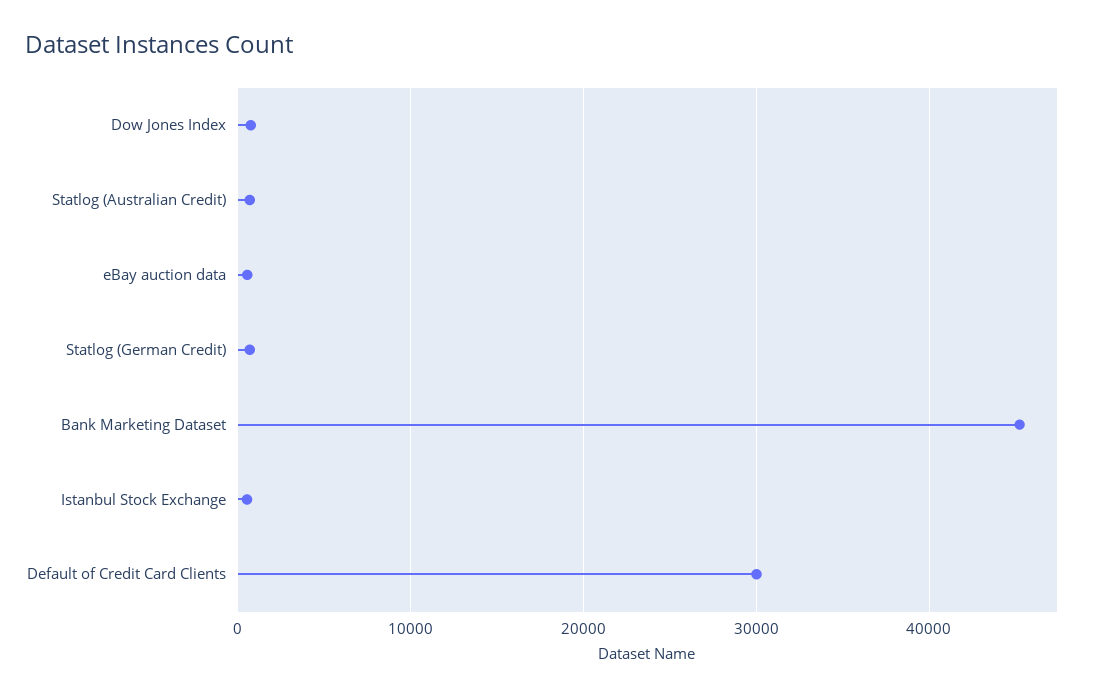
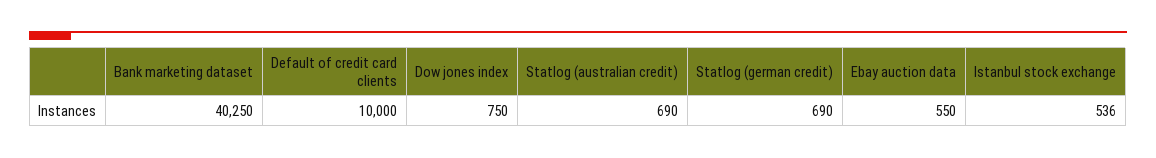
  {
    "Dow Jones Index": 750,
    "Statlog (Australian Credit)": 690,
    "eBay auction data": 550,
    "Statlog (German Credit)": 690,
-   "Bank Marketing Dataset": 45000,
+   "Bank Marketing Dataset": 40250,
    "Istanbul Stock Exchange": 536,
-   "Default of Credit Card Clients": 30000
+   "Default of Credit Card Clients": 10000
  }

